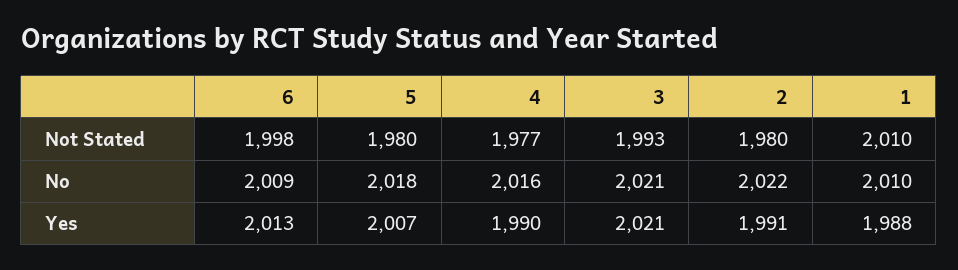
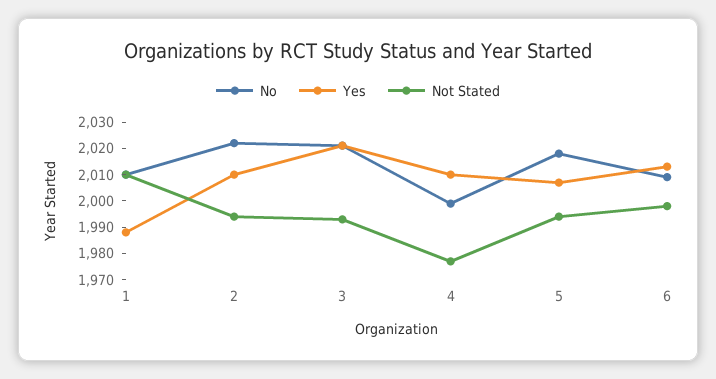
  {
    "Not Stated": {
      "6": 1998,
-     "5": 1980,
+     "5": 1995,
      "4": 1977,
      "3": 1993,
-     "2": 1980,
+     "2": 1995,
      "1": 2010
    },
    "No": {
      "6": 2009,
      "5": 2018,
-     "4": 2016,
+     "4": 2000,
      "3": 2021,
      "2": 2022,
      "1": 2010
    },
    "Yes": {
      "6": 2013,
      "5": 2007,
-     "4": 1990,
+     "4": 2010,
      "3": 2021,
-     "2": 1991,
+     "2": 2010,
      "1": 1988
    }
  }

